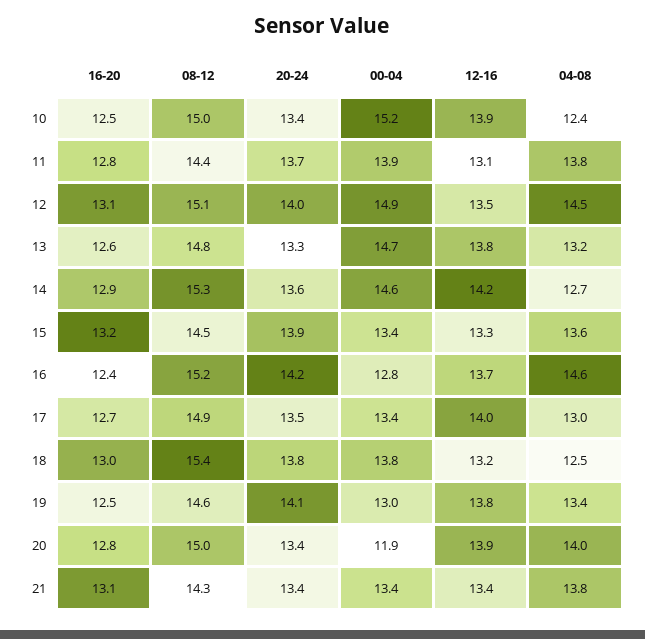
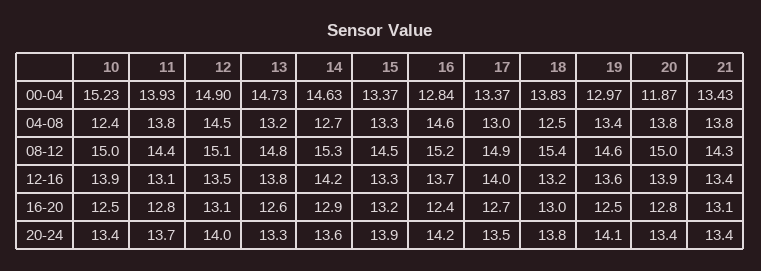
  {
    "16-20": {
      "10": 12.5,
      "11": 12.8,
      "12": 13.1,
      "13": 12.6,
      "14": 12.9,
      "15": 13.2,
      "16": 12.4,
      "17": 12.7,
      "18": 13,
      "19": 12.5,
      "20": 12.8,
      "21": 13.1
    },
    "08-12": {
      "10": 15,
      "11": 14.4,
      "12": 15.1,
      "13": 14.8,
      "14": 15.3,
      "15": 14.5,
      "16": 15.2,
      "17": 14.9,
      "18": 15.4,
      "19": 14.6,
      "20": 15,
      "21": 14.3
    },
    "20-24": {
      "10": 13.4,
      "11": 13.7,
      "12": 14,
      "13": 13.3,
      "14": 13.6,
      "15": 13.9,
      "16": 14.2,
      "17": 13.5,
      "18": 13.8,
      "19": 14.1,
      "20": 13.4,
      "21": 13.4
    },
    "00-04": {
      "10": 15.23,
      "11": 13.93,
      "12": 14.9,
      "13": 14.73,
      "14": 14.63,
      "15": 13.37,
      "16": 12.84,
      "17": 13.37,
      "18": 13.83,
      "19": 12.97,
      "20": 11.87,
      "21": 13.43
    },
    "12-16": {
      "10": 13.9,
      "11": 13.1,
      "12": 13.5,
      "13": 13.8,
      "14": 14.2,
      "15": 13.3,
      "16": 13.7,
      "17": 14,
      "18": 13.2,
-     "19": 13.8,
+     "19": 13.6,
      "20": 13.9,
      "21": 13.4
    },
    "04-08": {
      "10": 12.4,
      "11": 13.8,
      "12": 14.5,
      "13": 13.2,
      "14": 12.7,
-     "15": 13.6,
+     "15": 13.3,
      "16": 14.6,
      "17": 13,
      "18": 12.5,
      "19": 13.4,
-     "20": 14,
+     "20": 13.8,
      "21": 13.8
    }
  }

